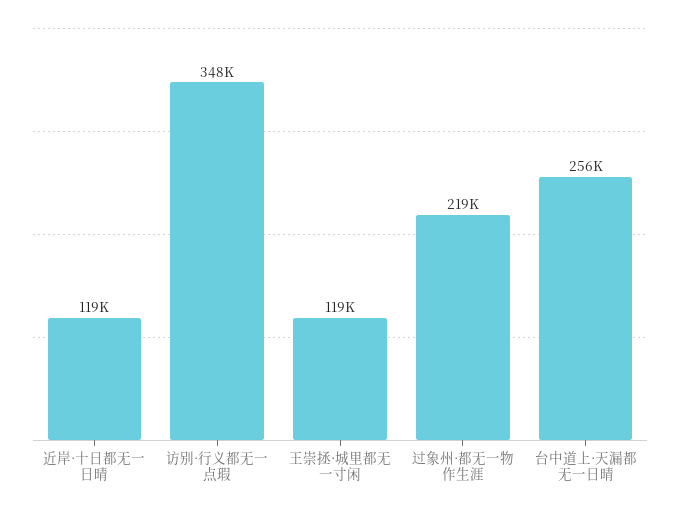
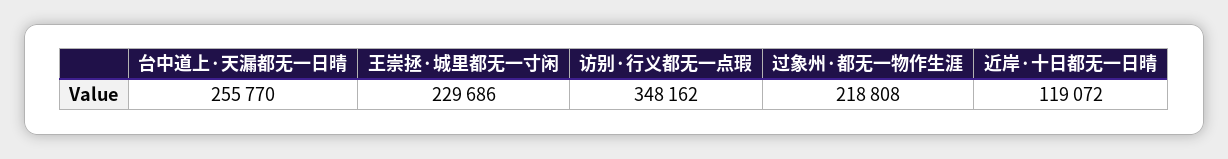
  {
    "近岸·十日都无一日晴": 119072,
    "访别·行义都无一点瑕": 348162,
-   "王崇拯·城里都无一寸闲": 119000,
+   "王崇拯·城里都无一寸闲": 229686,
    "过象州·都无一物作生涯": 218808,
    "台中道上·天漏都无一日晴": 255770
  }

